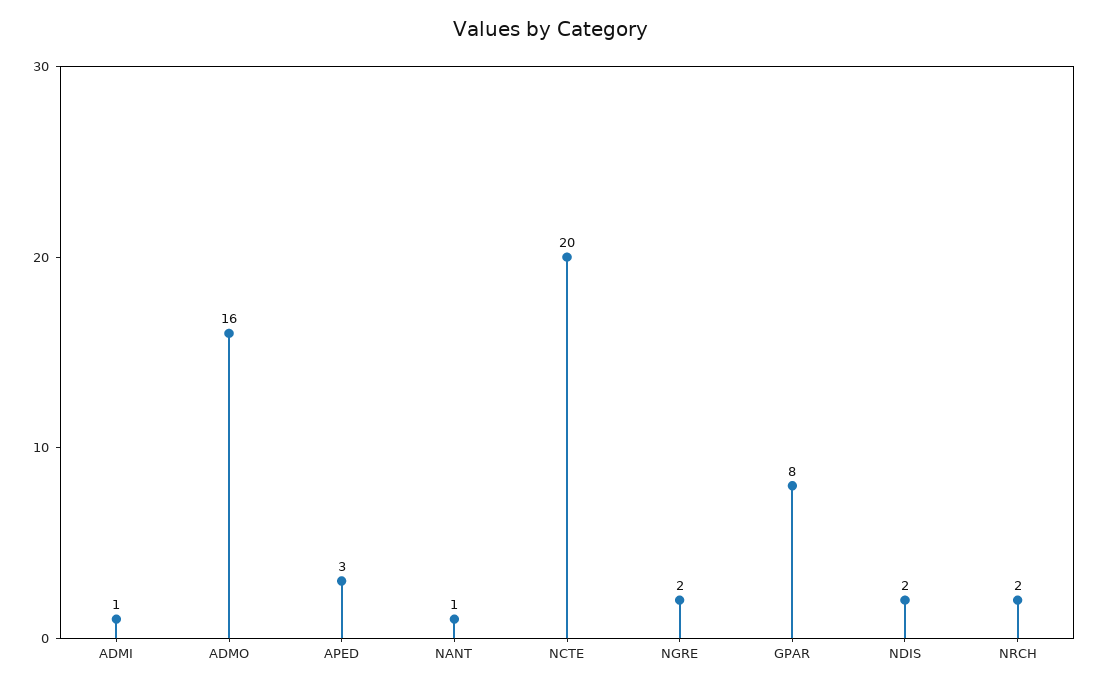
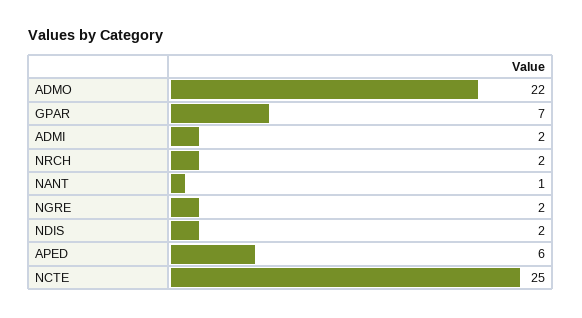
  {
-   "ADMI": 1,
+   "ADMI": 2,
-   "ADMO": 16,
+   "ADMO": 22,
-   "APED": 3,
+   "APED": 6,
    "NANT": 1,
-   "NCTE": 20,
+   "NCTE": 25,
    "NGRE": 2,
-   "GPAR": 8,
+   "GPAR": 7,
    "NDIS": 2,
    "NRCH": 2
  }

